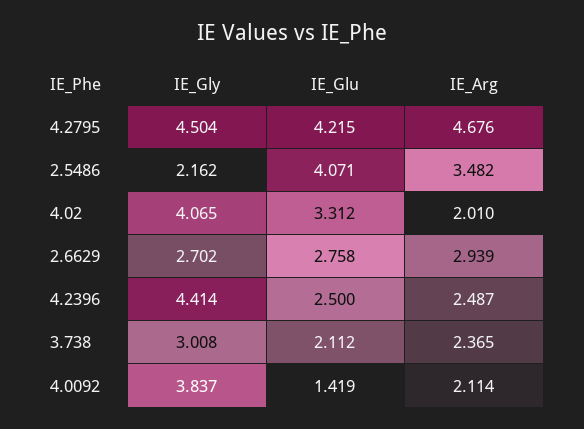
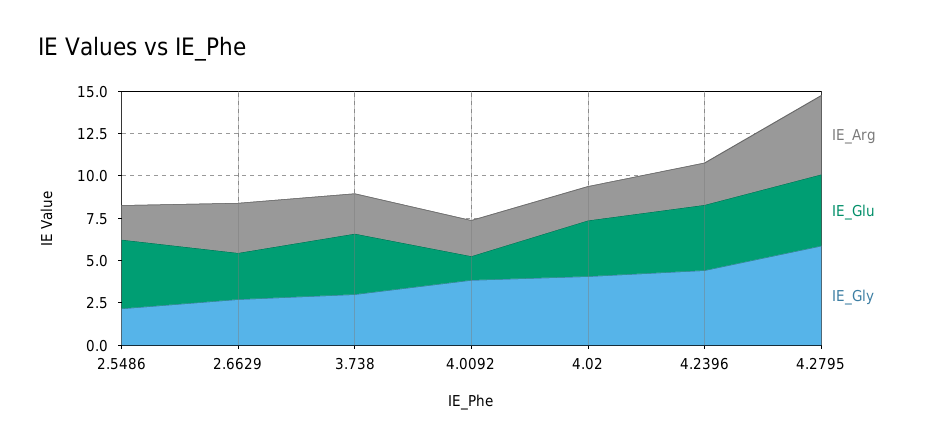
  {
    "IE_Gly": {
-     "4.2795": 4.504,
+     "4.2795": 6,
      "2.5486": 2.162,
      "4.02": 4.065,
      "2.6629": 2.702,
      "4.2396": 4.414,
      "3.738": 3.008,
      "4.0092": 3.837
    },
    "IE_Glu": {
      "4.2795": 4.215,
      "2.5486": 4.071,
      "4.02": 3.312,
      "2.6629": 2.758,
-     "4.2396": 2.5,
+     "4.2396": 4,
-     "3.738": 2.112,
+     "3.738": 3.5,
      "4.0092": 1.419
    },
    "IE_Arg": {
      "4.2795": 4.676,
-     "2.5486": 3.482,
+     "2.5486": 2,
      "4.02": 2.01,
      "2.6629": 2.939,
      "4.2396": 2.487,
      "3.738": 2.365,
      "4.0092": 2.114
    }
  }

